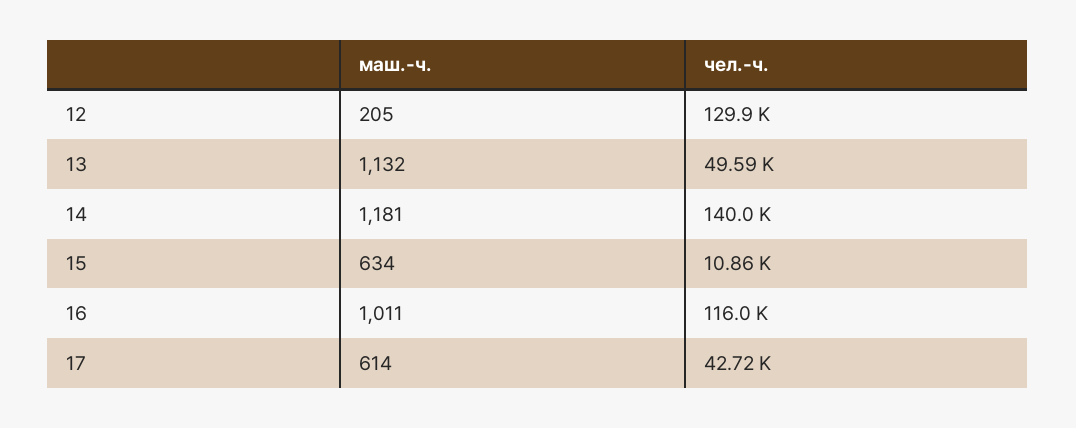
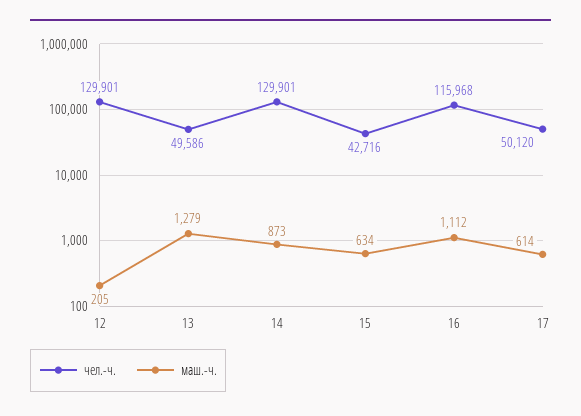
  {
    "маш.-ч.": {
      "12": 205,
-     "13": 1132,
+     "13": 1279,
-     "14": 1181,
+     "14": 873,
      "15": 634,
-     "16": 1011,
+     "16": 1112,
      "17": 614
    },
    "чел.-ч.": {
      "12": 129901,
      "13": 49586,
-     "14": 140000,
+     "14": 129901,
-     "15": 10860,
+     "15": 42716,
      "16": 115968,
-     "17": 42720
+     "17": 50120
    }
  }

